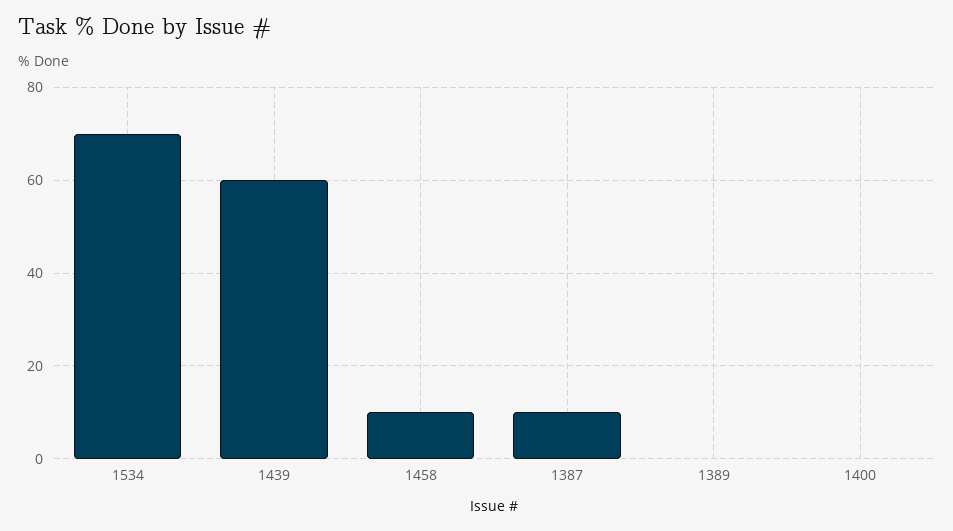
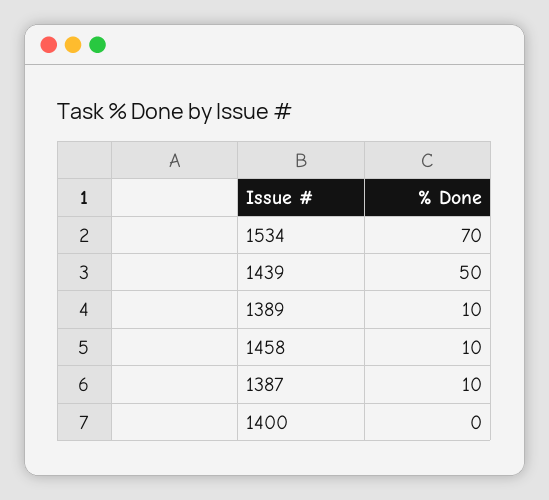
  {
    "1534": 70,
-   "1439": 60,
+   "1439": 50,
    "1458": 10,
    "1387": 10,
-   "1389": 0,
+   "1389": 10,
    "1400": 0
  }

